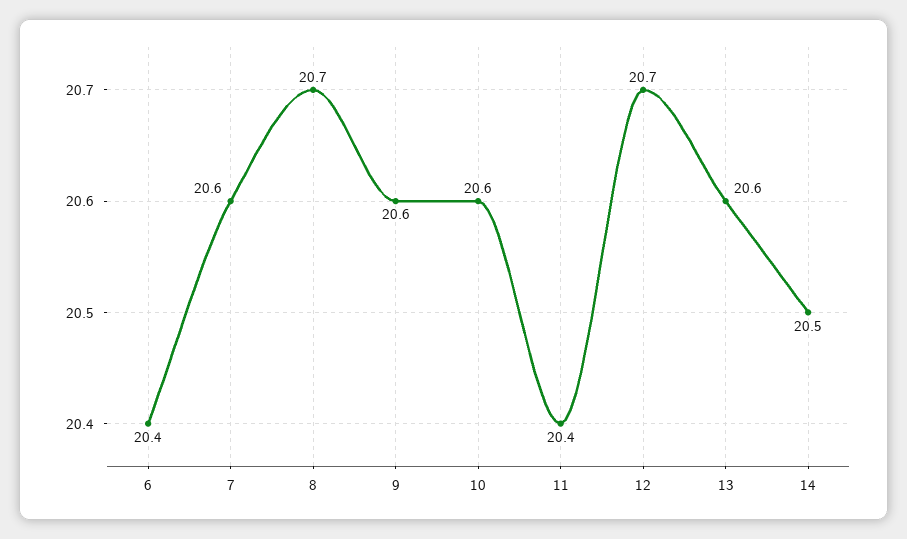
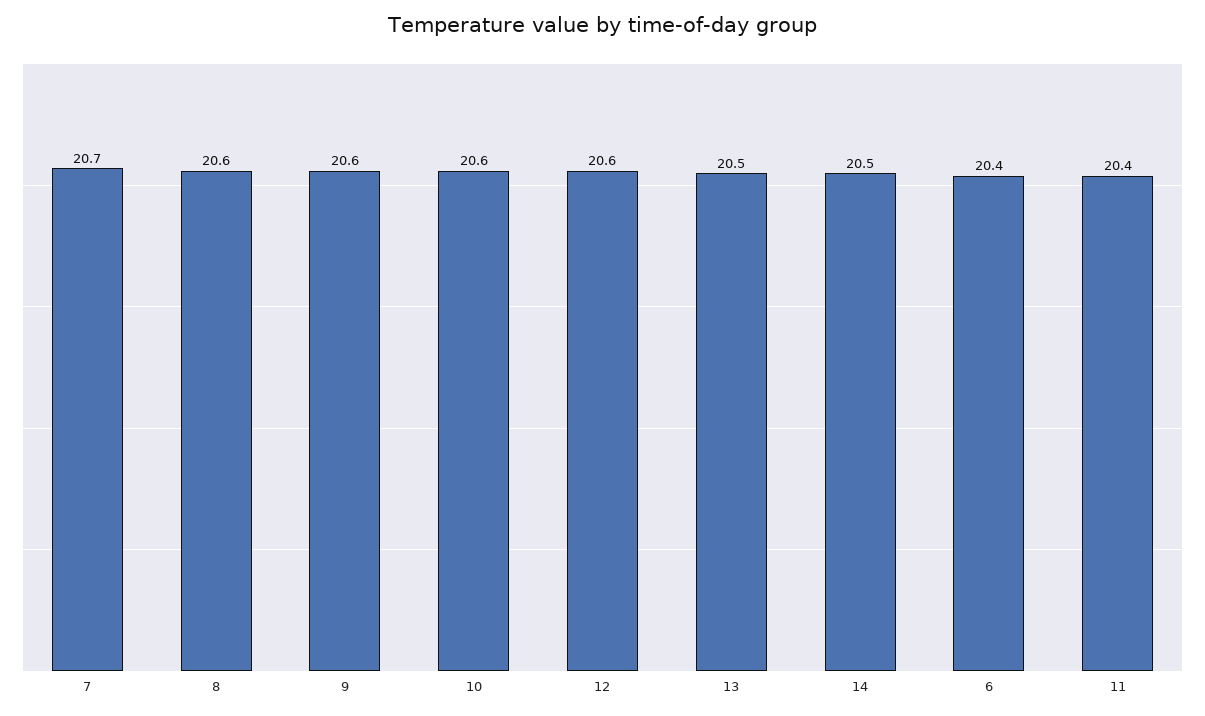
  {
    "6": 20.4,
-   "7": 20.6,
+   "7": 20.7,
-   "8": 20.7,
+   "8": 20.6,
    "9": 20.6,
    "10": 20.6,
    "11": 20.4,
-   "12": 20.7,
+   "12": 20.6,
-   "13": 20.6,
+   "13": 20.5,
    "14": 20.5
  }

